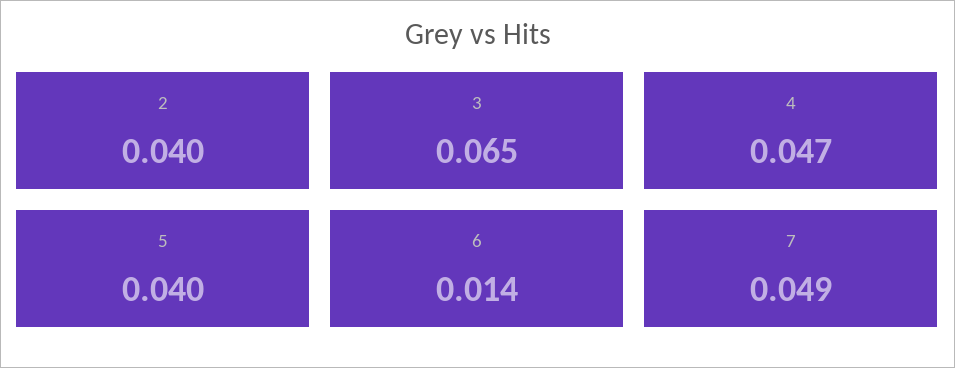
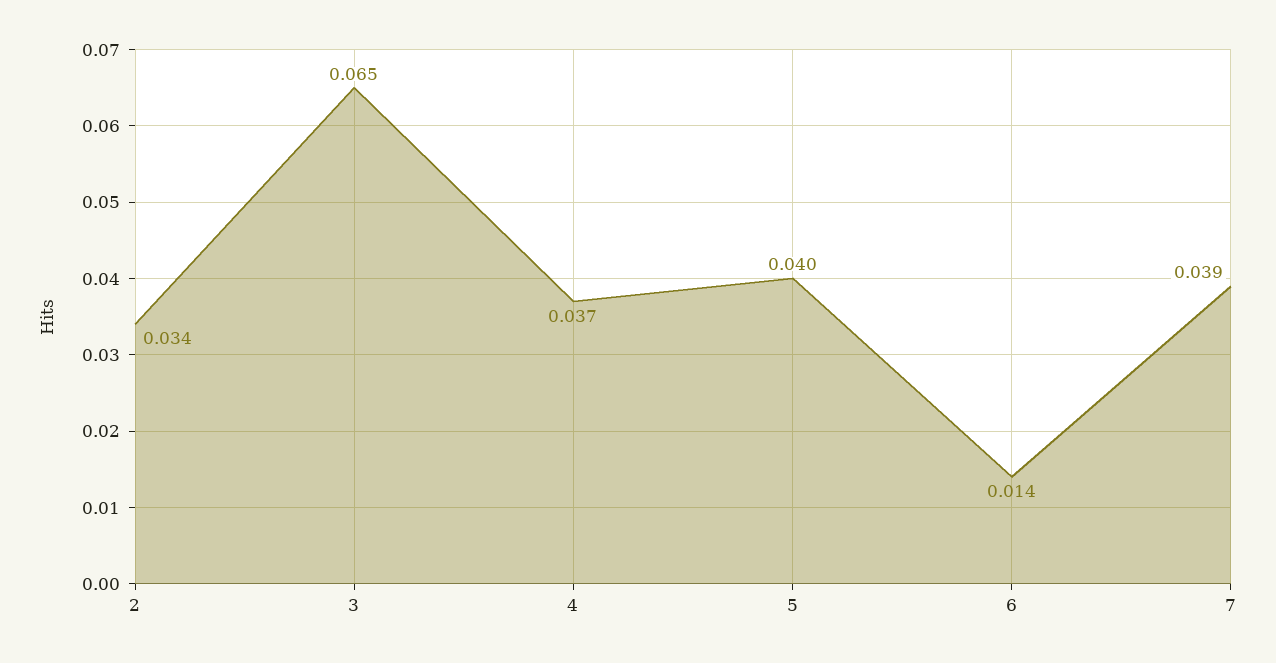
  {
-   "2": 0.04,
+   "2": 0.034,
    "3": 0.065,
-   "4": 0.047,
+   "4": 0.037,
    "5": 0.04,
    "6": 0.014,
-   "7": 0.049
+   "7": 0.039
  }

